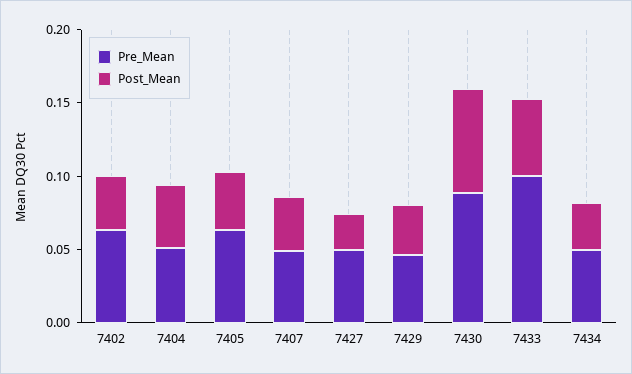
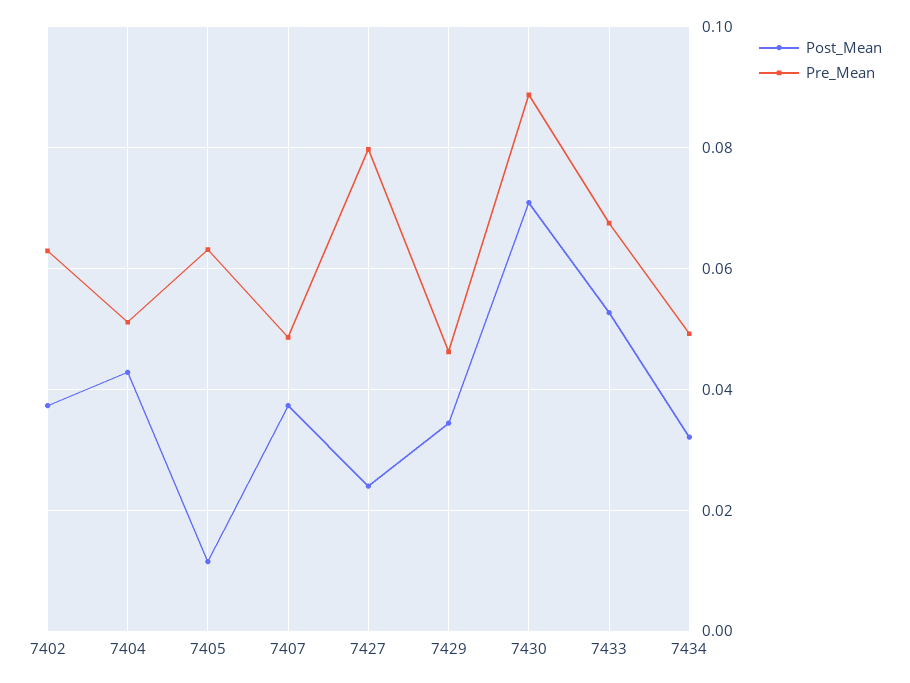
  {
    "Pre_Mean": {
      "7402": 0.062,
      "7404": 0.052,
      "7405": 0.064,
      "7407": 0.048,
-     "7427": 0.05,
+     "7427": 0.08,
      "7429": 0.046,
      "7430": 0.088,
-     "7433": 0.1,
+     "7433": 0.068,
      "7434": 0.05
    },
    "Post_Mean": {
      "7402": 0.038,
      "7404": 0.042,
-     "7405": 0.04,
+     "7405": 0.012,
      "7407": 0.038,
      "7427": 0.024,
      "7429": 0.034,
      "7430": 0.07,
      "7433": 0.052,
      "7434": 0.032
    }
  }

